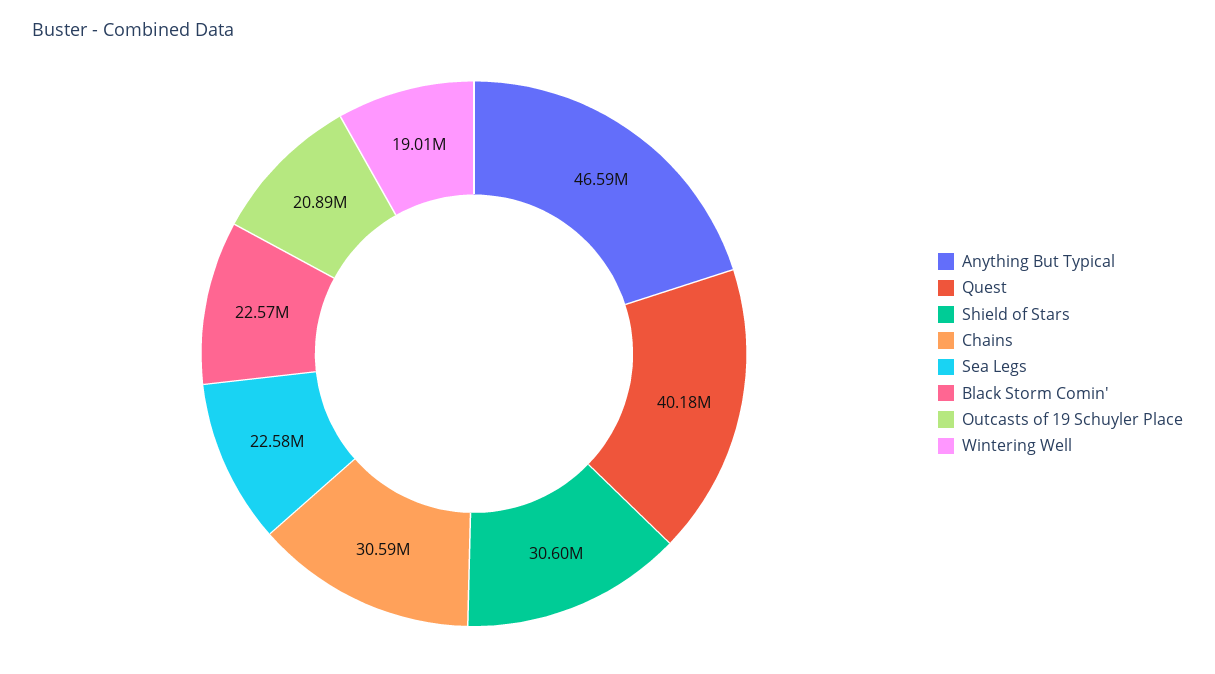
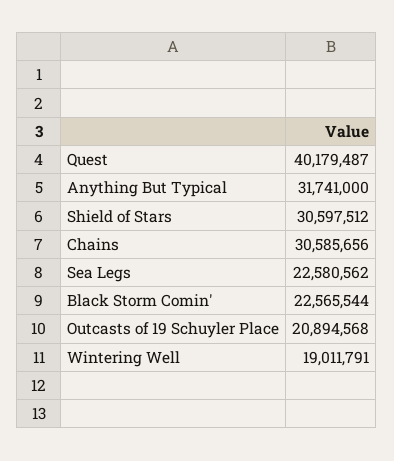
  {
-   "Anything But Typical": 46590000,
+   "Anything But Typical": 31741000,
    "Quest": 40179487,
    "Shield of Stars": 30597512,
    "Chains": 30585656,
    "Sea Legs": 22580562,
    "Black Storm Comin'": 22565544,
    "Outcasts of 19 Schuyler Place": 20894568,
    "Wintering Well": 19011791
  }

